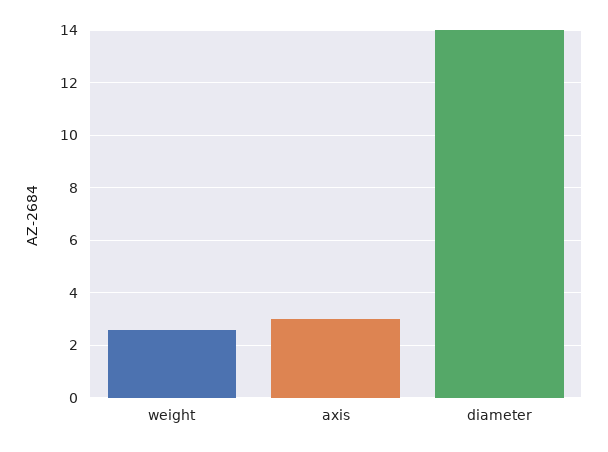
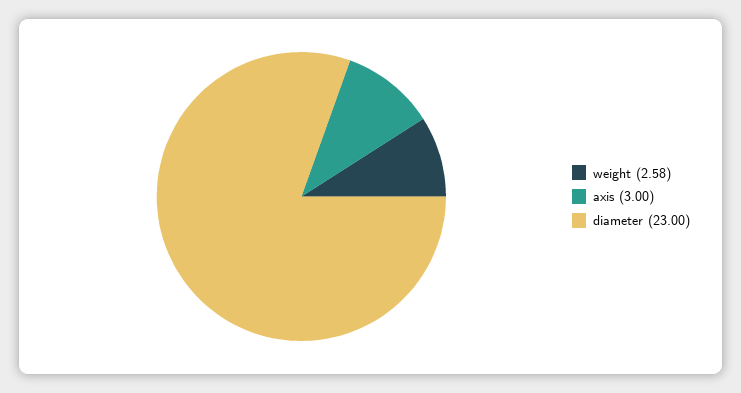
  {
    "weight": 2.58,
    "axis": 3,
-   "diameter": 14
+   "diameter": 23
  }

